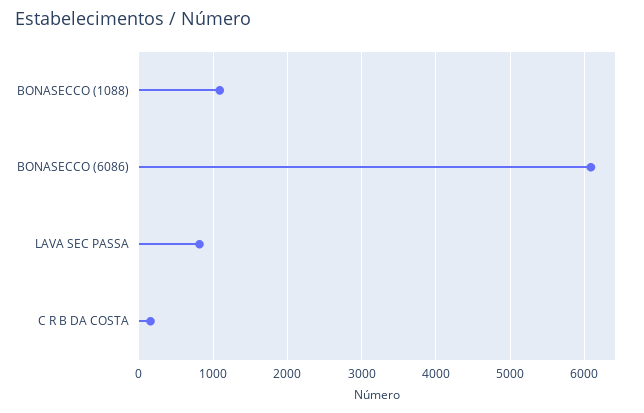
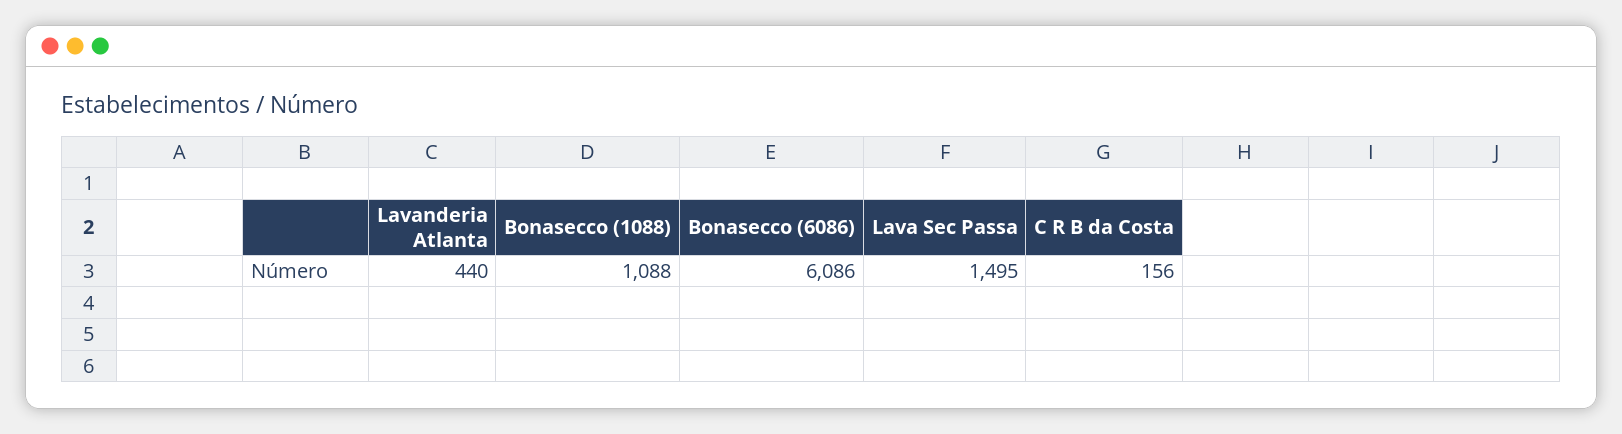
  {
    "BONASECCO (1088)": 1088,
    "BONASECCO (6086)": 6086,
-   "LAVA SEC PASSA": 800,
+   "LAVA SEC PASSA": 1495,
-   "C R B DA COSTA": 156
+   "C R B DA COSTA": 156,
+   "Lavanderia Atlanta": 440
  }

